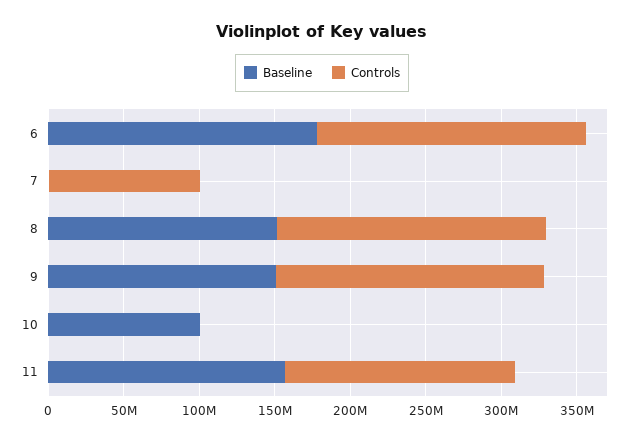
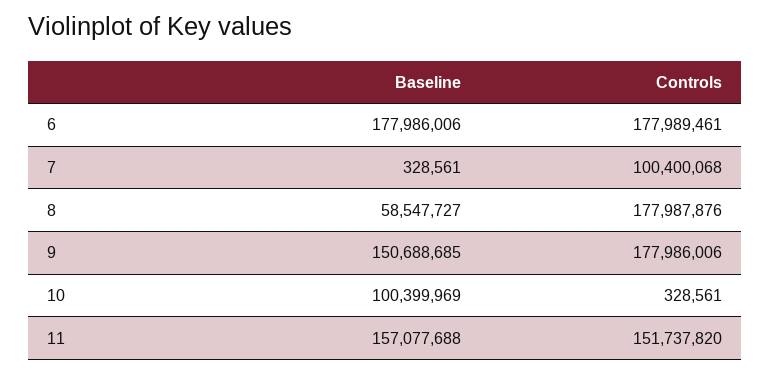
  {
    "Baseline": {
      "6": 177986006,
      "7": 328561,
-     "8": 150000000,
+     "8": 58547727,
      "9": 150688685,
      "10": 100399969,
      "11": 157077688
    },
    "Controls": {
      "6": 177989461,
      "7": 100400068,
      "8": 177987876,
      "9": 177986006,
      "10": 328561,
      "11": 151737820
    }
  }

